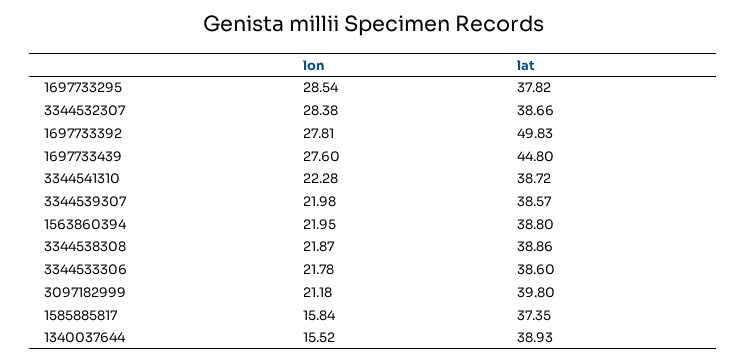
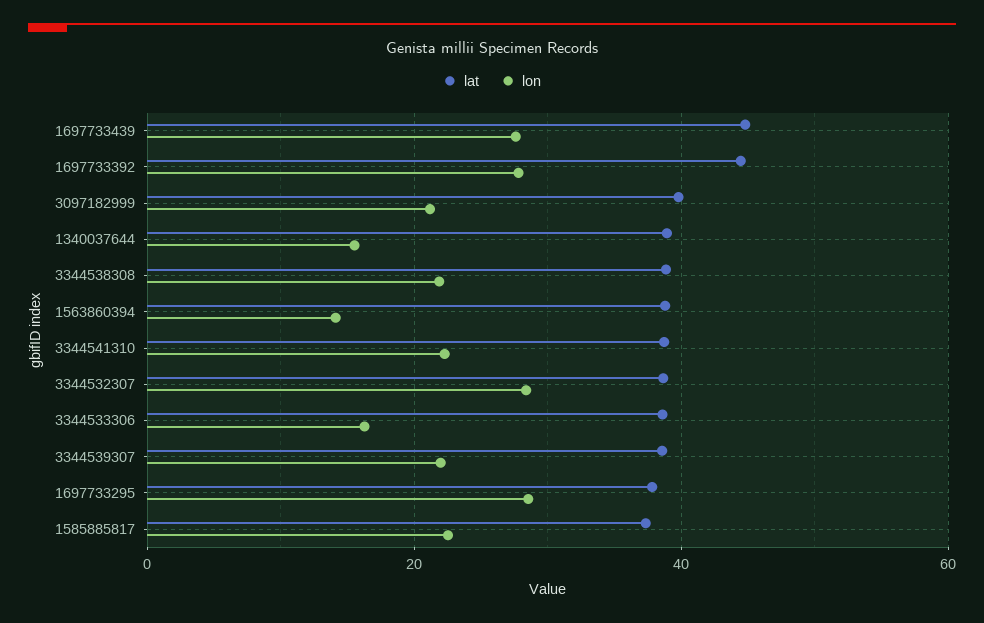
  {
    "lon": {
      "1697733295": 28.54,
      "3344532307": 28.38,
      "1697733392": 27.81,
      "1697733439": 27.6,
      "3344541310": 22.28,
      "3344539307": 21.98,
-     "1563860394": 21.95,
+     "1563860394": 14,
      "3344538308": 21.87,
-     "3344533306": 21.78,
+     "3344533306": 16,
      "3097182999": 21.18,
-     "1585885817": 15.84,
+     "1585885817": 22,
      "1340037644": 15.52
    },
    "lat": {
      "1697733295": 37.82,
      "3344532307": 38.66,
-     "1697733392": 49.83,
+     "1697733392": 44,
      "1697733439": 44.8,
      "3344541310": 38.72,
      "3344539307": 38.57,
      "1563860394": 38.8,
      "3344538308": 38.86,
      "3344533306": 38.6,
      "3097182999": 39.8,
      "1585885817": 37.35,
      "1340037644": 38.93
    }
  }

